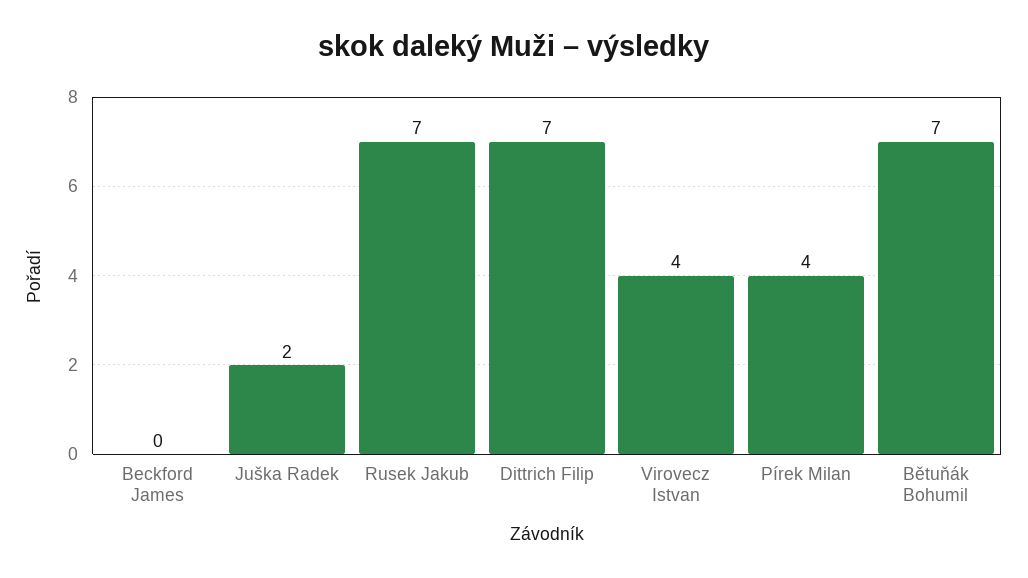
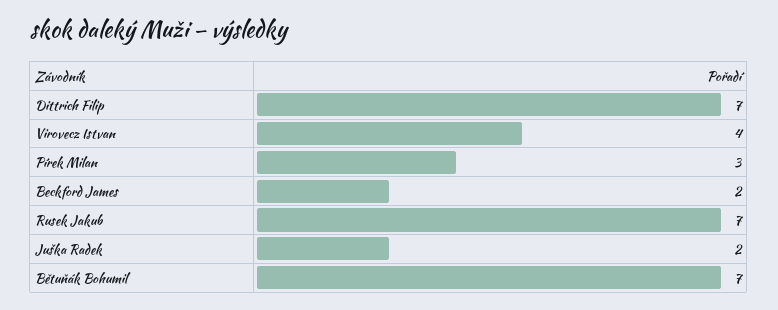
  {
-   "Beckford James": 0,
+   "Beckford James": 2,
    "Juška Radek": 2,
    "Rusek Jakub": 7,
    "Dittrich Filip": 7,
    "Virovecz Istvan": 4,
-   "Pírek Milan": 4,
+   "Pírek Milan": 3,
    "Bětuňák Bohumil": 7
  }

